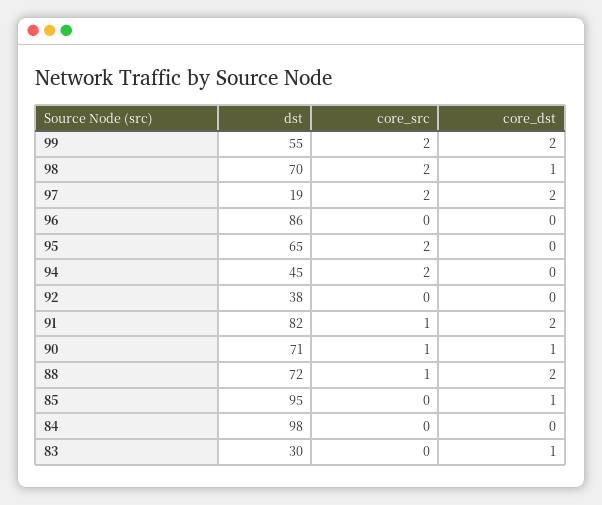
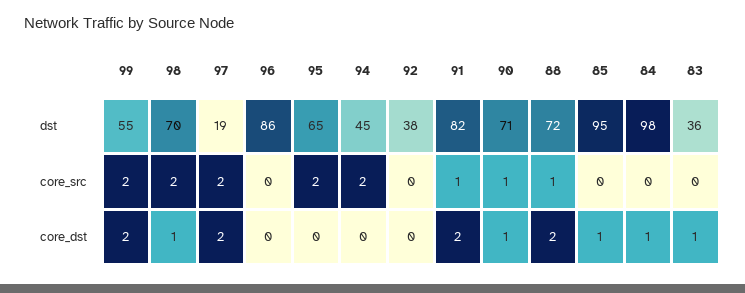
  {
    "dst": {
      "99": 55,
      "98": 70,
      "97": 19,
      "96": 86,
      "95": 65,
      "94": 45,
      "92": 38,
      "91": 82,
      "90": 71,
      "88": 72,
      "85": 95,
      "84": 98,
-     "83": 30
+     "83": 36
    },
    "core_src": {
      "99": 2,
      "98": 2,
      "97": 2,
      "96": 0,
      "95": 2,
      "94": 2,
      "92": 0,
      "91": 1,
      "90": 1,
      "88": 1,
      "85": 0,
      "84": 0,
      "83": 0
    },
    "core_dst": {
      "99": 2,
      "98": 1,
      "97": 2,
      "96": 0,
      "95": 0,
      "94": 0,
      "92": 0,
      "91": 2,
      "90": 1,
      "88": 2,
      "85": 1,
-     "84": 0,
+     "84": 1,
      "83": 1
    }
  }

